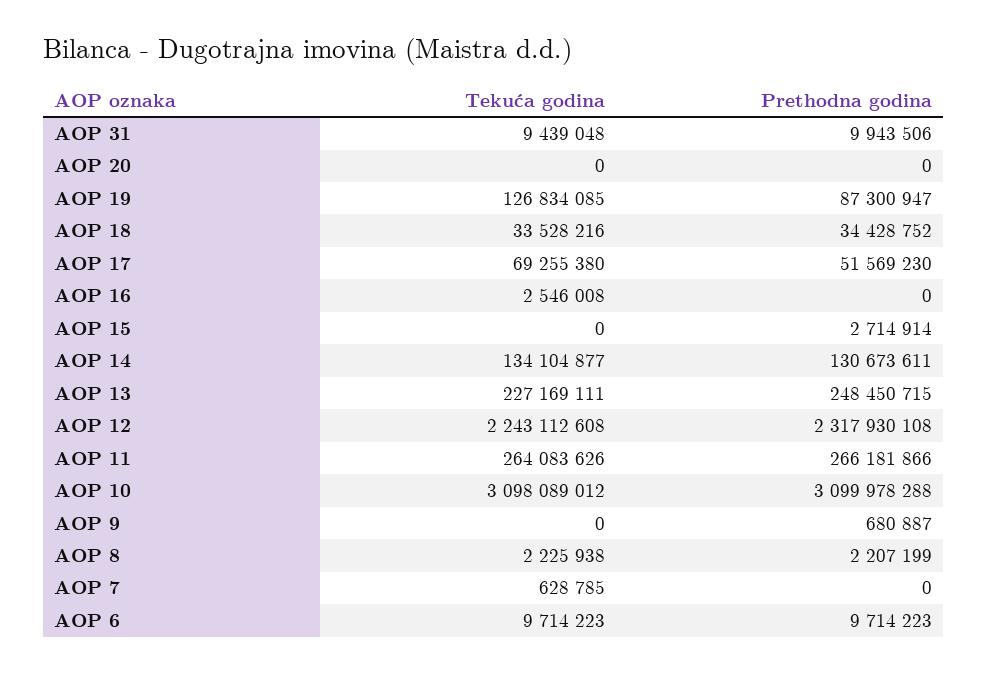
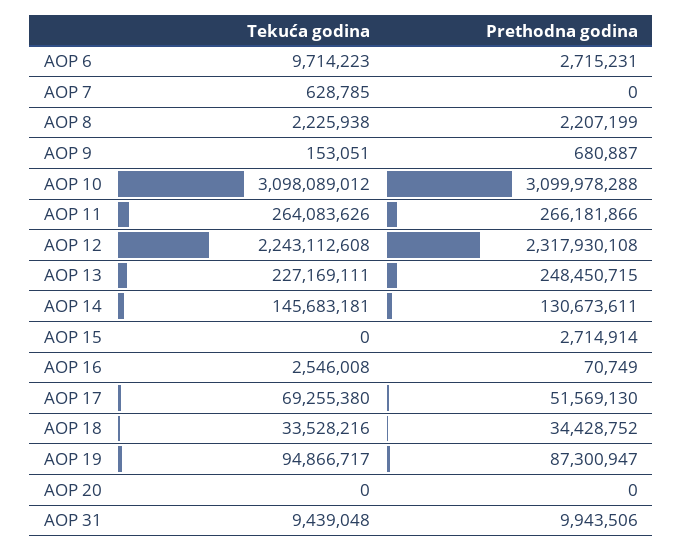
  {
    "Tekuća godina": {
      "AOP 31": 9439048,
      "AOP 20": 0,
-     "AOP 19": 126834085,
+     "AOP 19": 94866717,
      "AOP 18": 33528216,
      "AOP 17": 69255380,
      "AOP 16": 2546008,
      "AOP 15": 0,
-     "AOP 14": 134104877,
+     "AOP 14": 145683181,
      "AOP 13": 227169111,
      "AOP 12": 2243112608,
      "AOP 11": 264083626,
      "AOP 10": 3098089012,
-     "AOP 9": 0,
+     "AOP 9": 153051,
      "AOP 8": 2225938,
      "AOP 7": 628785,
      "AOP 6": 9714223
    },
    "Prethodna godina": {
      "AOP 31": 9943506,
      "AOP 20": 0,
      "AOP 19": 87300947,
      "AOP 18": 34428752,
-     "AOP 17": 51569230,
+     "AOP 17": 51569130,
-     "AOP 16": 0,
+     "AOP 16": 70749,
      "AOP 15": 2714914,
      "AOP 14": 130673611,
      "AOP 13": 248450715,
      "AOP 12": 2317930108,
      "AOP 11": 266181866,
      "AOP 10": 3099978288,
      "AOP 9": 680887,
      "AOP 8": 2207199,
      "AOP 7": 0,
-     "AOP 6": 9714223
+     "AOP 6": 2715231
    }
  }

